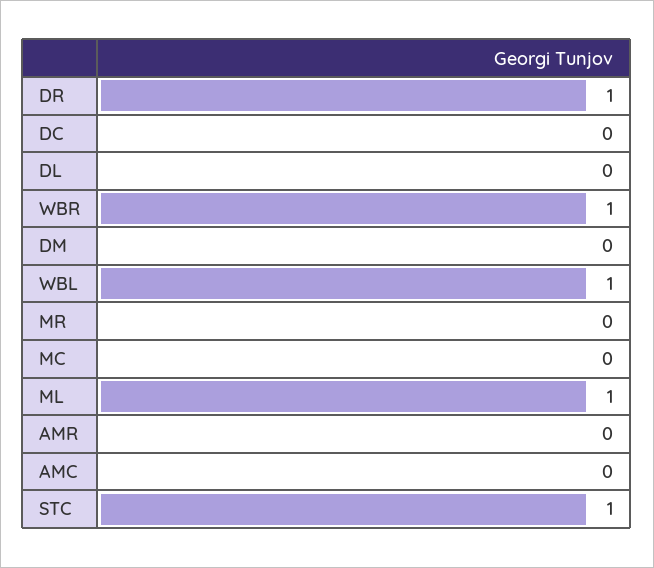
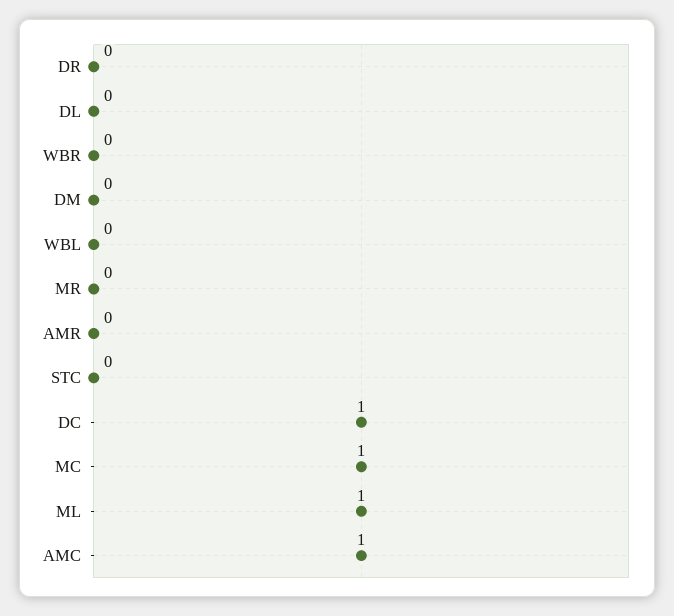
  {
-   "DR": 1,
+   "DR": 0,
-   "DC": 0,
+   "DC": 1,
    "DL": 0,
-   "WBR": 1,
+   "WBR": 0,
    "DM": 0,
-   "WBL": 1,
+   "WBL": 0,
    "MR": 0,
-   "MC": 0,
+   "MC": 1,
    "ML": 1,
    "AMR": 0,
-   "AMC": 0,
+   "AMC": 1,
-   "STC": 1
+   "STC": 0
  }

